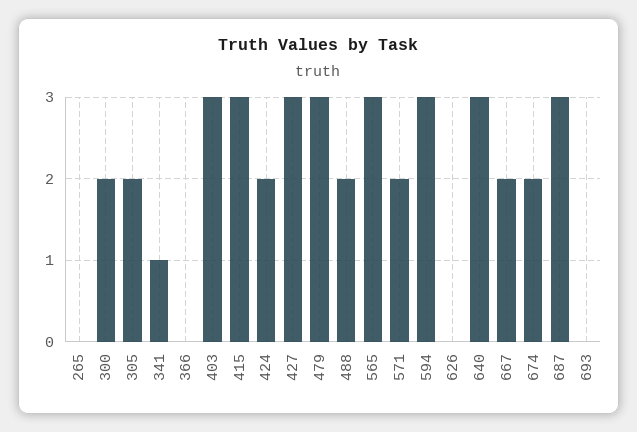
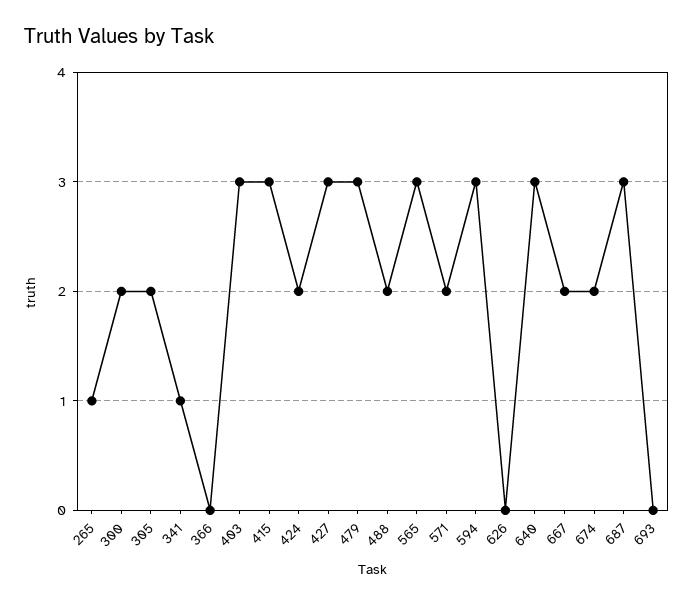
  {
-   "265": 0,
+   "265": 1,
    "300": 2,
    "305": 2,
    "341": 1,
    "366": 0,
    "403": 3,
    "415": 3,
    "424": 2,
    "427": 3,
    "479": 3,
    "488": 2,
    "565": 3,
    "571": 2,
    "594": 3,
    "626": 0,
    "640": 3,
    "667": 2,
    "674": 2,
    "687": 3,
    "693": 0
  }

